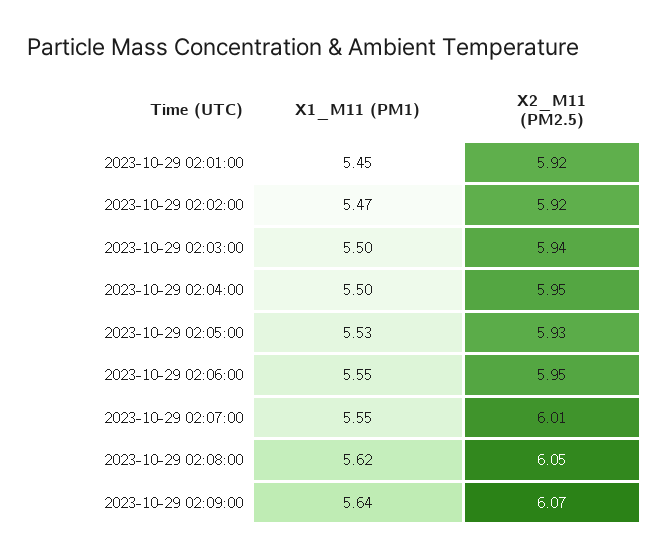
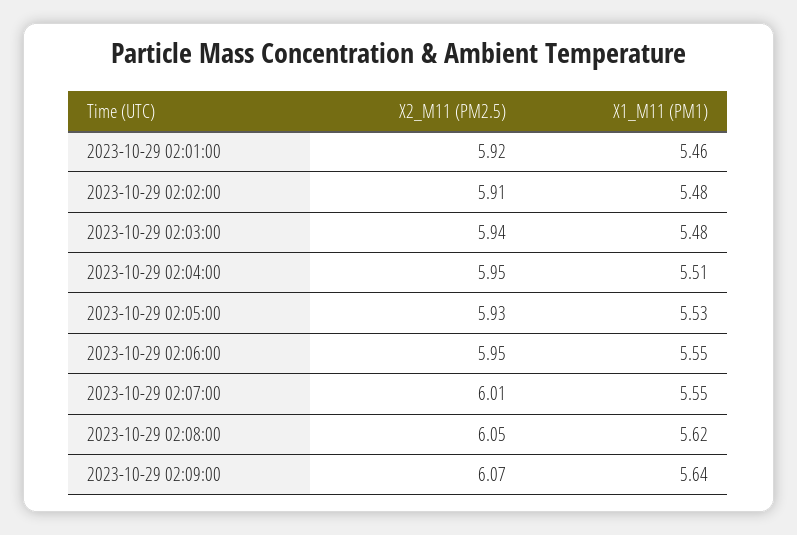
  {
    "X1_M11 (PM1)": {
-     "2023-10-29 02:01:00": 5.45,
+     "2023-10-29 02:01:00": 5.46,
-     "2023-10-29 02:02:00": 5.47,
+     "2023-10-29 02:02:00": 5.48,
-     "2023-10-29 02:03:00": 5.5,
+     "2023-10-29 02:03:00": 5.48,
-     "2023-10-29 02:04:00": 5.5,
+     "2023-10-29 02:04:00": 5.51,
      "2023-10-29 02:05:00": 5.53,
      "2023-10-29 02:06:00": 5.55,
      "2023-10-29 02:07:00": 5.55,
      "2023-10-29 02:08:00": 5.62,
      "2023-10-29 02:09:00": 5.64
    },
    "X2_M11 (PM2.5)": {
      "2023-10-29 02:01:00": 5.92,
-     "2023-10-29 02:02:00": 5.92,
+     "2023-10-29 02:02:00": 5.91,
      "2023-10-29 02:03:00": 5.94,
      "2023-10-29 02:04:00": 5.95,
      "2023-10-29 02:05:00": 5.93,
      "2023-10-29 02:06:00": 5.95,
      "2023-10-29 02:07:00": 6.01,
      "2023-10-29 02:08:00": 6.05,
      "2023-10-29 02:09:00": 6.07
    }
  }

